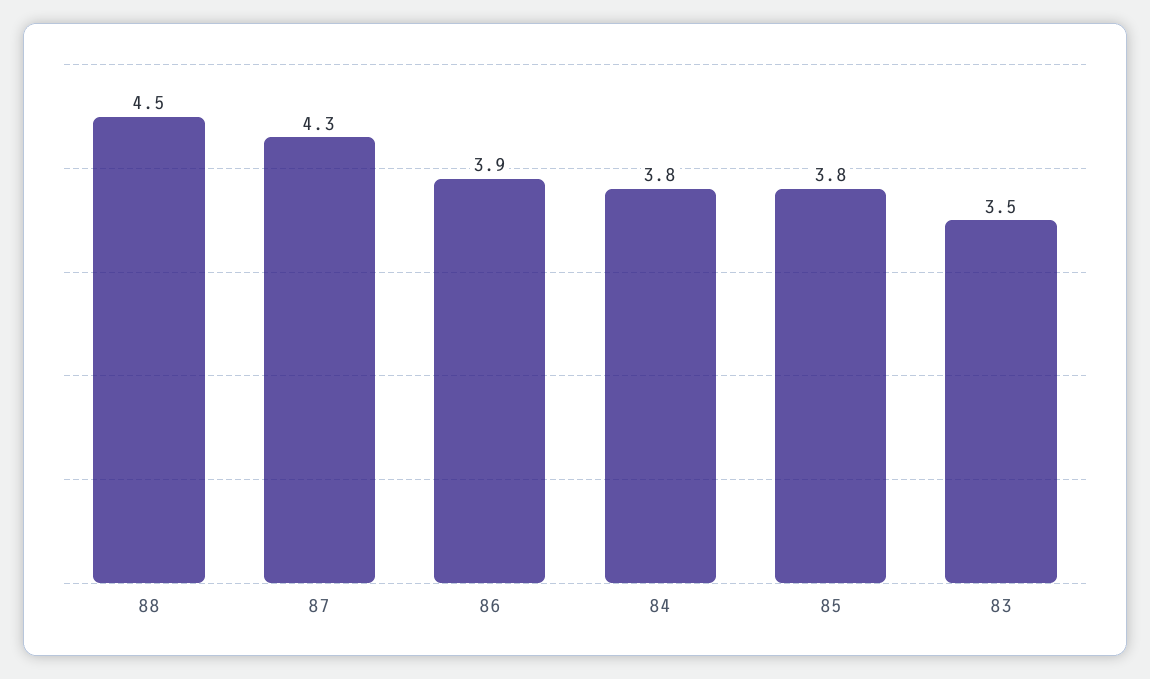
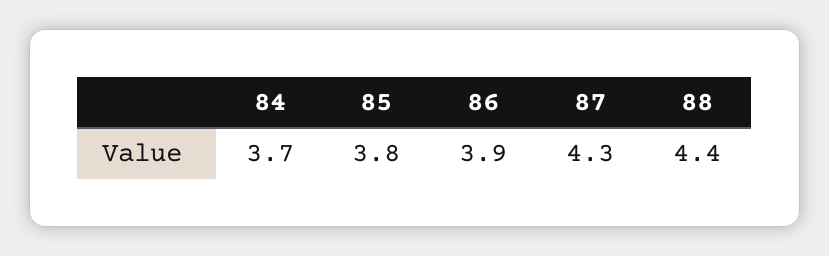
  {
-   "88": 4.5,
+   "88": 4.4,
    "87": 4.3,
    "86": 3.9,
-   "84": 3.8,
+   "84": 3.7,
-   "85": 3.8,
+   "85": 3.8
-   "83": 3.5
  }

